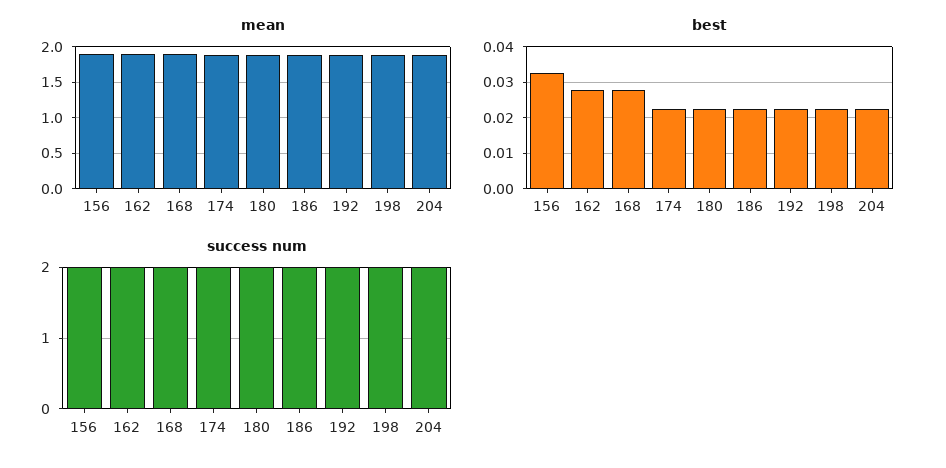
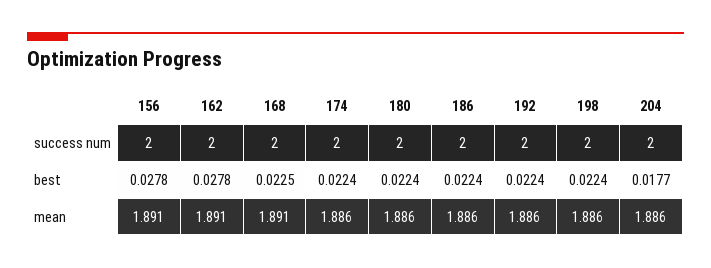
  {
    "mean": {
      "156": 1.891,
      "162": 1.891,
      "168": 1.891,
      "174": 1.886,
      "180": 1.886,
      "186": 1.886,
      "192": 1.886,
      "198": 1.886,
      "204": 1.886
    },
    "best": {
-     "156": 0.032,
+     "156": 0.0278,
      "162": 0.0278,
-     "168": 0.028,
+     "168": 0.0225,
      "174": 0.0224,
      "180": 0.0224,
      "186": 0.0224,
      "192": 0.0224,
      "198": 0.0224,
-     "204": 0.022
+     "204": 0.0177
    },
    "success num": {
      "156": 2,
      "162": 2,
      "168": 2,
      "174": 2,
      "180": 2,
      "186": 2,
      "192": 2,
      "198": 2,
      "204": 2
    }
  }

